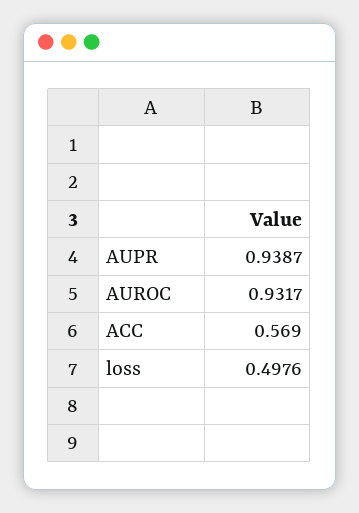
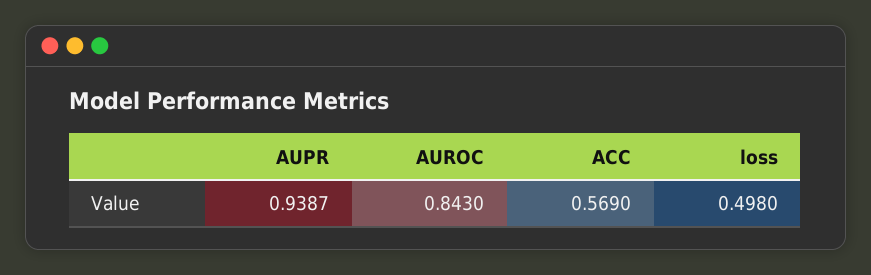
  {
    "AUPR": 0.9387,
-   "AUROC": 0.9317,
+   "AUROC": 0.843,
    "ACC": 0.569,
-   "loss": 0.4976
+   "loss": 0.498
  }

